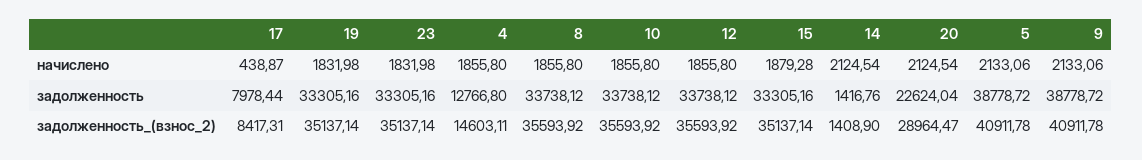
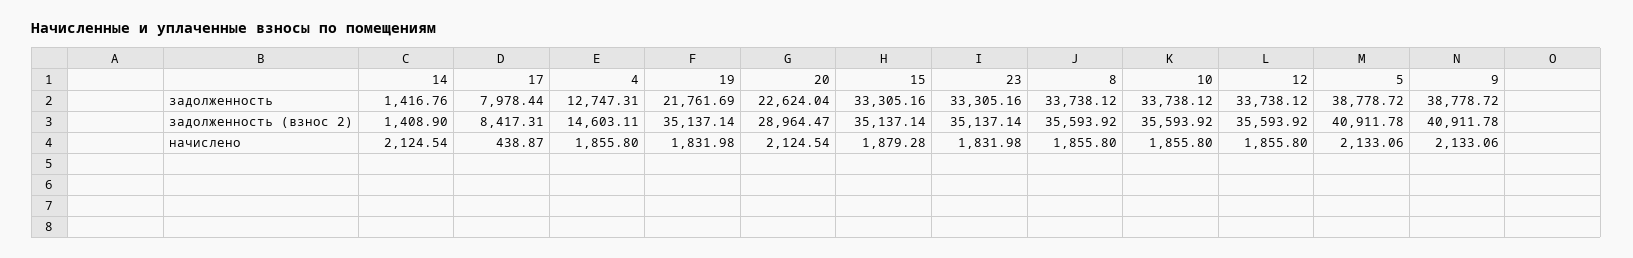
  {
    "17": {
      "начислено": 438.87,
      "задолженность": 7978.44,
      "задолженность_(взнос_2)": 8417.31
    },
    "19": {
      "начислено": 1831.98,
-     "задолженность": 33305.16,
+     "задолженность": 21761.69,
      "задолженность_(взнос_2)": 35137.14
    },
    "23": {
      "начислено": 1831.98,
      "задолженность": 33305.16,
      "задолженность_(взнос_2)": 35137.14
    },
    "4": {
      "начислено": 1855.8,
-     "задолженность": 12766.8,
+     "задолженность": 12747.31,
      "задолженность_(взнос_2)": 14603.11
    },
    "8": {
      "начислено": 1855.8,
      "задолженность": 33738.12,
      "задолженность_(взнос_2)": 35593.92
    },
    "10": {
      "начислено": 1855.8,
      "задолженность": 33738.12,
      "задолженность_(взнос_2)": 35593.92
    },
    "12": {
      "начислено": 1855.8,
      "задолженность": 33738.12,
      "задолженность_(взнос_2)": 35593.92
    },
    "15": {
      "начислено": 1879.28,
      "задолженность": 33305.16,
      "задолженность_(взнос_2)": 35137.14
    },
    "14": {
      "начислено": 2124.54,
      "задолженность": 1416.76,
      "задолженность_(взнос_2)": 1408.9
    },
    "20": {
      "начислено": 2124.54,
      "задолженность": 22624.04,
      "задолженность_(взнос_2)": 28964.47
    },
    "5": {
      "начислено": 2133.06,
      "задолженность": 38778.72,
      "задолженность_(взнос_2)": 40911.78
    },
    "9": {
      "начислено": 2133.06,
      "задолженность": 38778.72,
      "задолженность_(взнос_2)": 40911.78
    }
  }

